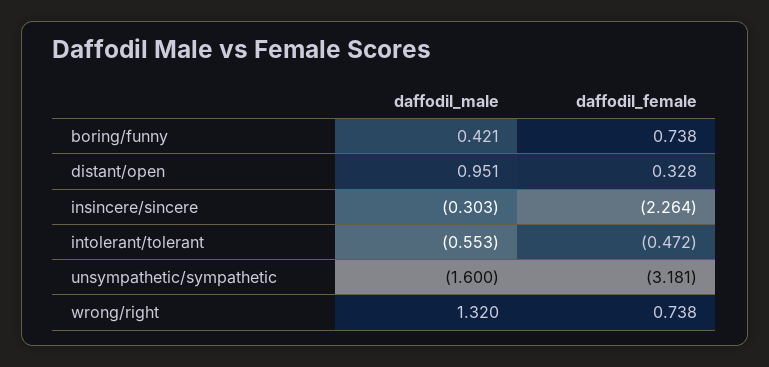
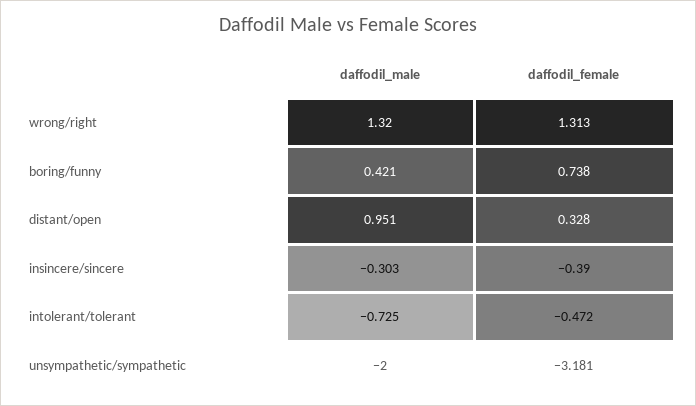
  {
    "daffodil_male": {
      "boring/funny": 0.421,
      "distant/open": 0.951,
      "insincere/sincere": -0.303,
-     "intolerant/tolerant": -0.553,
+     "intolerant/tolerant": -0.725,
-     "unsympathetic/sympathetic": -1.6,
+     "unsympathetic/sympathetic": -2,
      "wrong/right": 1.32
    },
    "daffodil_female": {
      "boring/funny": 0.738,
      "distant/open": 0.328,
-     "insincere/sincere": -2.264,
+     "insincere/sincere": -0.39,
      "intolerant/tolerant": -0.472,
      "unsympathetic/sympathetic": -3.181,
-     "wrong/right": 0.738
+     "wrong/right": 1.313
    }
  }

